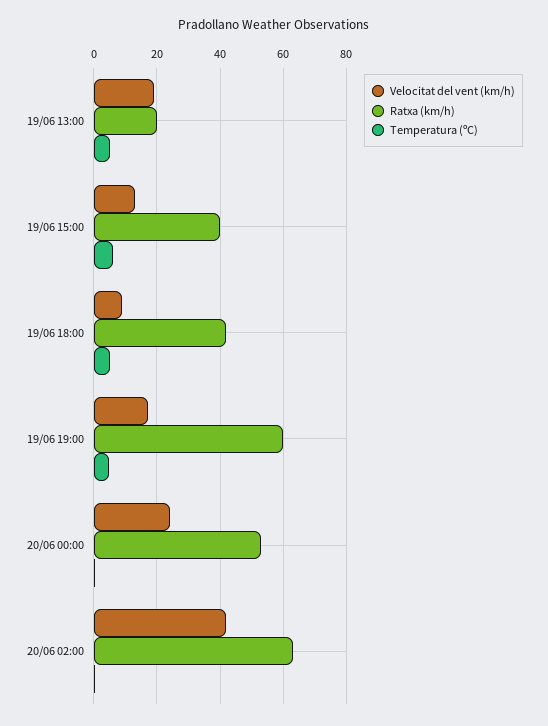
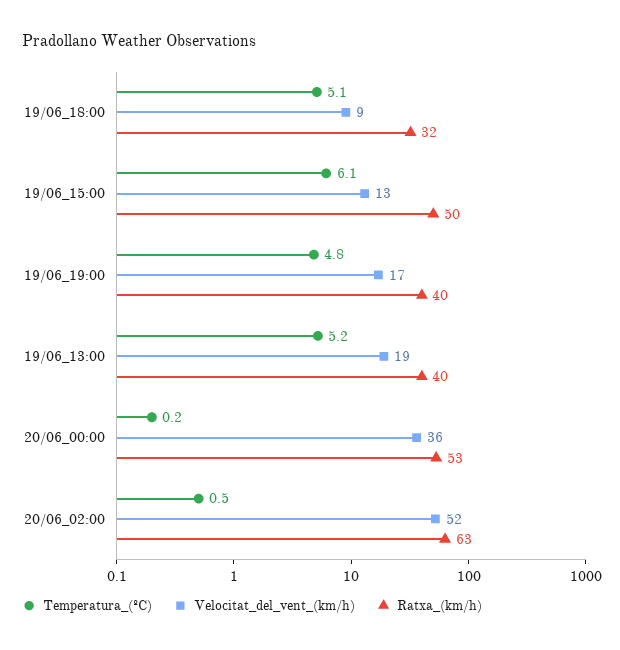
  {
    "Velocitat del vent (km/h)": {
      "19/06 13:00": 19,
      "19/06 15:00": 13,
      "19/06 18:00": 9,
      "19/06 19:00": 17,
-     "20/06 00:00": 24,
+     "20/06 00:00": 36,
-     "20/06 02:00": 42
+     "20/06 02:00": 52
    },
    "Ratxa (km/h)": {
-     "19/06 13:00": 20,
+     "19/06 13:00": 40,
-     "19/06 15:00": 40,
+     "19/06 15:00": 50,
-     "19/06 18:00": 42,
+     "19/06 18:00": 32,
-     "19/06 19:00": 60,
+     "19/06 19:00": 40,
      "20/06 00:00": 53,
      "20/06 02:00": 63
    },
    "Temperatura (ºC)": {
      "19/06 13:00": 5.2,
      "19/06 15:00": 6.1,
      "19/06 18:00": 5.1,
      "19/06 19:00": 4.8,
      "20/06 00:00": 0.2,
      "20/06 02:00": 0.5
    }
  }

